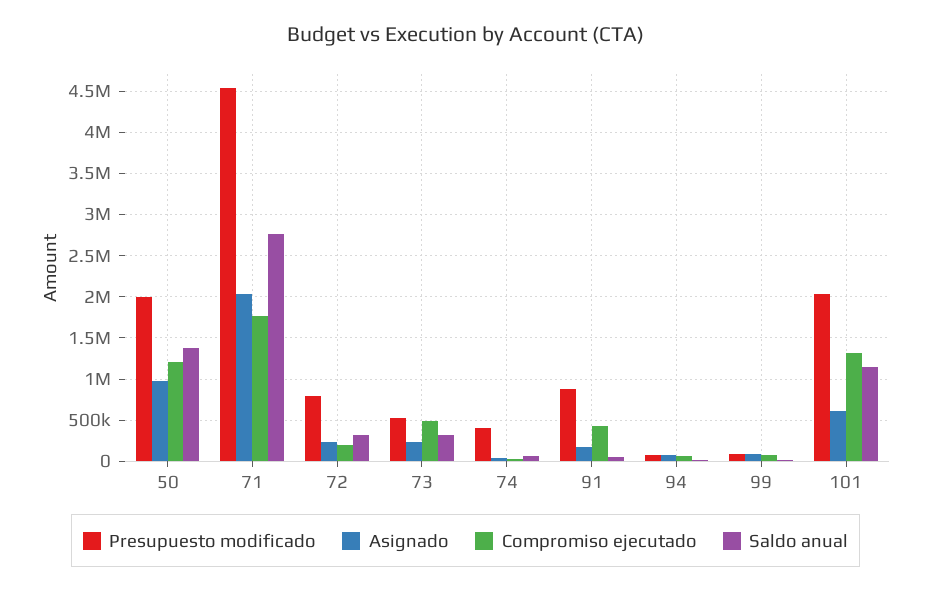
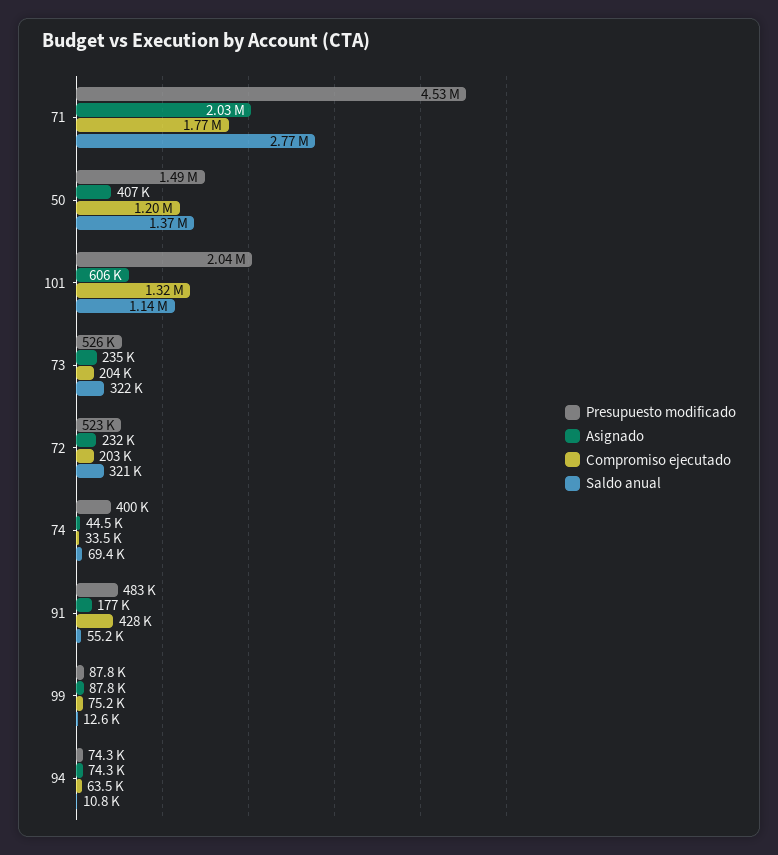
  {
    "Presupuesto modificado": {
-     "50": 2000000,
+     "50": 1490000,
      "71": 4530000,
-     "72": 800000,
+     "72": 523000,
      "73": 526000,
      "74": 400000,
-     "91": 900000,
+     "91": 483000,
      "94": 74300,
      "99": 87800,
      "101": 2040000
    },
    "Asignado": {
-     "50": 1000000,
+     "50": 407000,
      "71": 2030000,
      "72": 232000,
      "73": 235000,
      "74": 44500,
      "91": 177000,
      "94": 74300,
      "99": 87800,
      "101": 606000
    },
    "Compromiso ejecutado": {
      "50": 1200000,
      "71": 1770000,
      "72": 203000,
-     "73": 500000,
+     "73": 204000,
      "74": 33500,
      "91": 428000,
      "94": 63500,
      "99": 75200,
      "101": 1320000
    },
    "Saldo anual": {
      "50": 1370000,
      "71": 2770000,
      "72": 321000,
      "73": 322000,
      "74": 69400,
      "91": 55200,
      "94": 10800,
      "99": 12600,
      "101": 1140000
    }
  }

